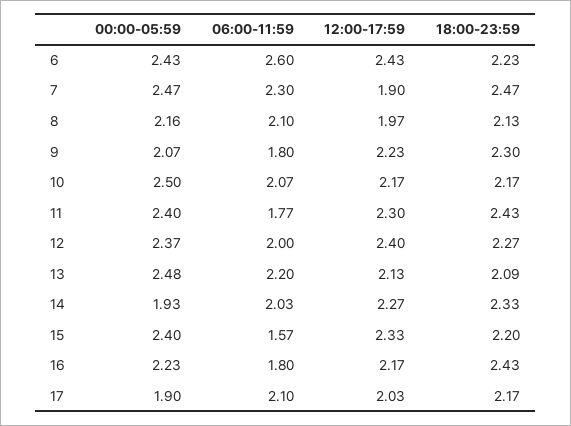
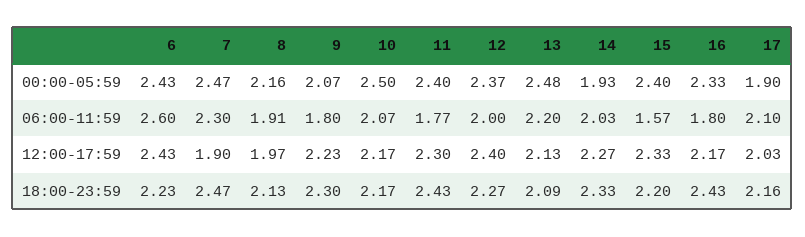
  {
    "00:00-05:59": {
      "6": 2.43,
      "7": 2.47,
      "8": 2.16,
      "9": 2.07,
      "10": 2.5,
      "11": 2.4,
      "12": 2.37,
      "13": 2.48,
      "14": 1.93,
      "15": 2.4,
-     "16": 2.23,
+     "16": 2.33,
      "17": 1.9
    },
    "06:00-11:59": {
      "6": 2.6,
      "7": 2.3,
-     "8": 2.1,
+     "8": 1.91,
      "9": 1.8,
      "10": 2.07,
      "11": 1.77,
      "12": 2,
      "13": 2.2,
      "14": 2.03,
      "15": 1.57,
      "16": 1.8,
      "17": 2.1
    },
    "12:00-17:59": {
      "6": 2.43,
      "7": 1.9,
      "8": 1.97,
      "9": 2.23,
      "10": 2.17,
      "11": 2.3,
      "12": 2.4,
      "13": 2.13,
      "14": 2.27,
      "15": 2.33,
      "16": 2.17,
      "17": 2.03
    },
    "18:00-23:59": {
      "6": 2.23,
      "7": 2.47,
      "8": 2.13,
      "9": 2.3,
      "10": 2.17,
      "11": 2.43,
      "12": 2.27,
      "13": 2.09,
      "14": 2.33,
      "15": 2.2,
      "16": 2.43,
-     "17": 2.17
+     "17": 2.16
    }
  }

